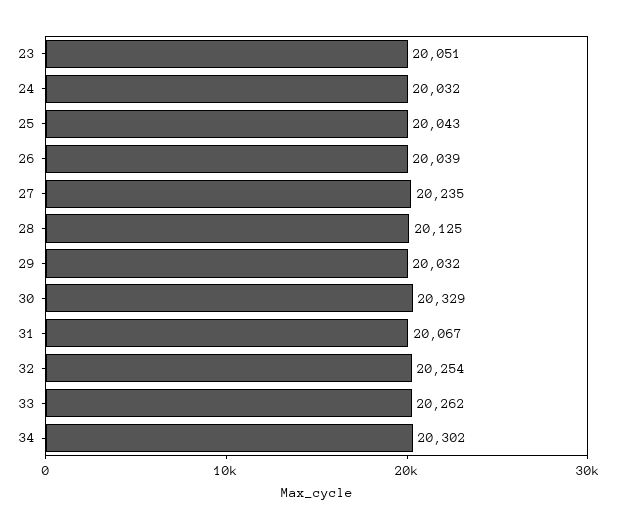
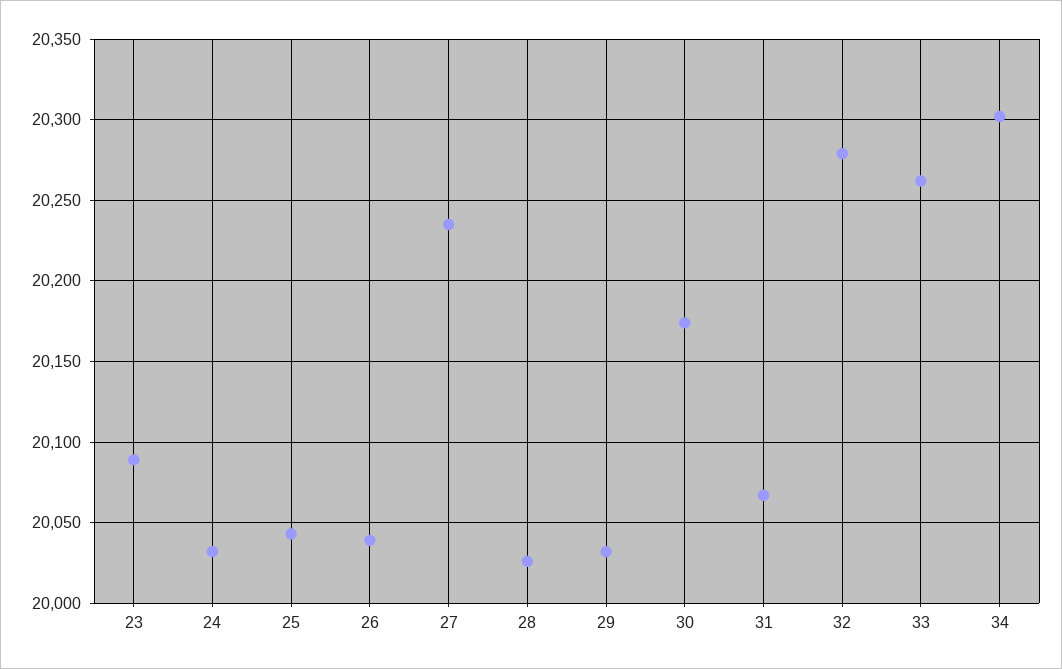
  {
-   "23": 20051,
+   "23": 20090,
    "24": 20032,
    "25": 20043,
    "26": 20039,
    "27": 20235,
-   "28": 20125,
+   "28": 20025,
    "29": 20032,
-   "30": 20329,
+   "30": 20175,
    "31": 20067,
-   "32": 20254,
+   "32": 20280,
    "33": 20262,
    "34": 20302
  }

